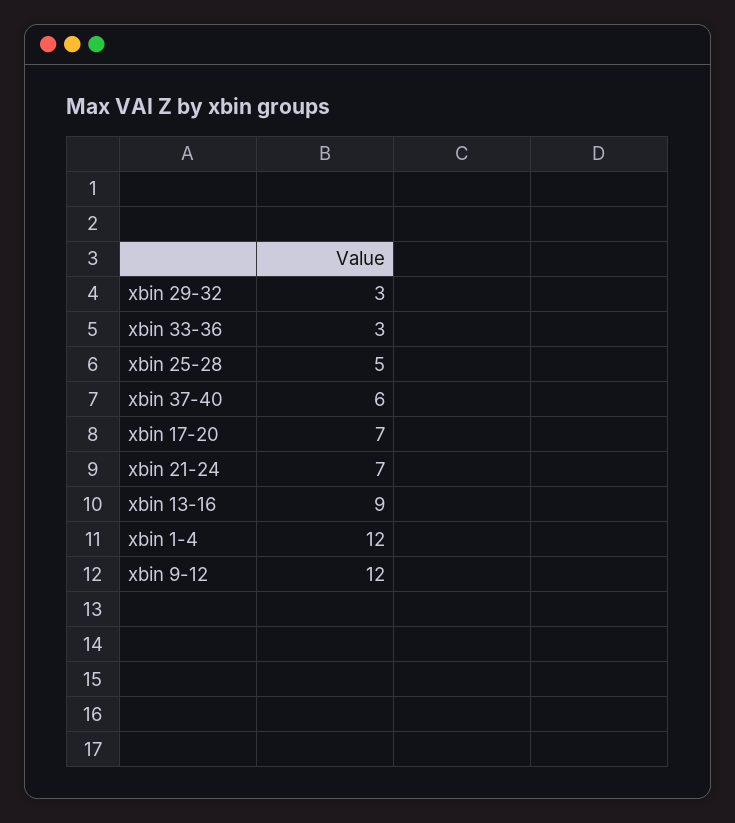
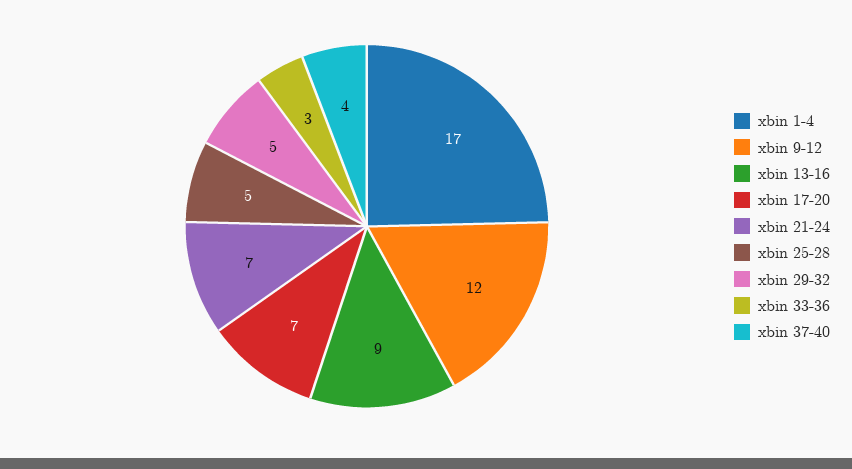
  {
-   "xbin 29-32": 3,
+   "xbin 29-32": 5,
    "xbin 33-36": 3,
    "xbin 25-28": 5,
-   "xbin 37-40": 6,
+   "xbin 37-40": 4,
    "xbin 17-20": 7,
    "xbin 21-24": 7,
    "xbin 13-16": 9,
-   "xbin 1-4": 12,
+   "xbin 1-4": 17,
    "xbin 9-12": 12
  }

